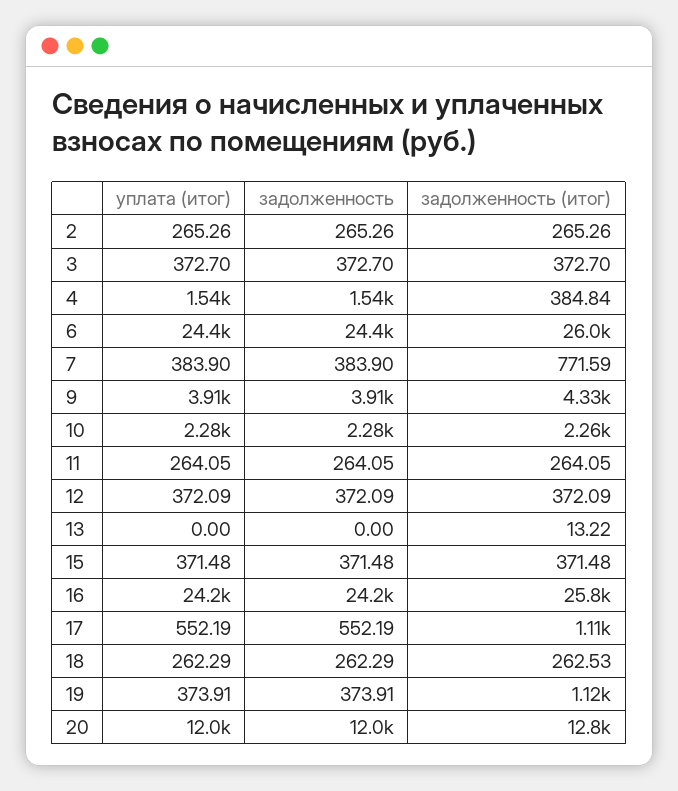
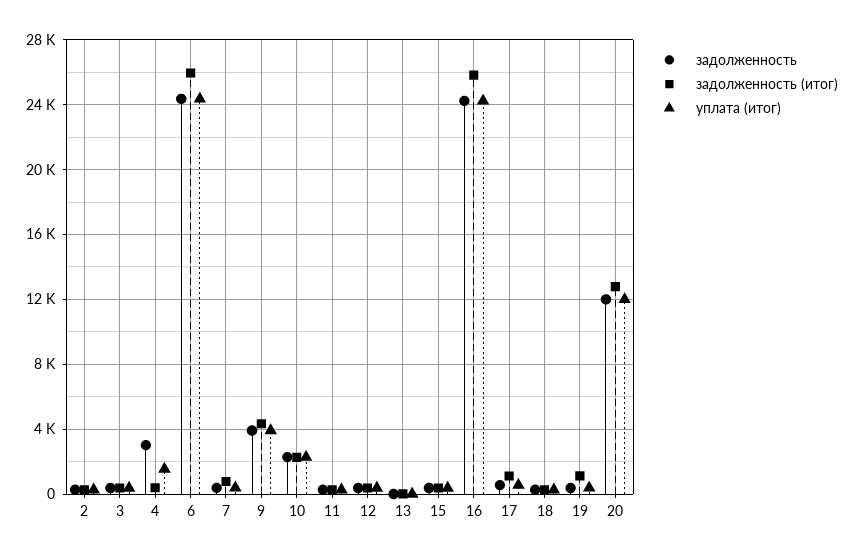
  {
    "уплата (итог)": {
      "2": 265.26,
      "3": 372.7,
      "4": 1540,
      "6": 24400,
      "7": 383.9,
      "9": 3910,
      "10": 2280,
      "11": 264.05,
      "12": 372.09,
      "13": 0,
      "15": 371.48,
      "16": 24200,
      "17": 552.19,
      "18": 262.29,
      "19": 373.91,
      "20": 12000
    },
    "задолженность": {
      "2": 265.26,
      "3": 372.7,
-     "4": 1540,
+     "4": 3000,
      "6": 24400,
      "7": 383.9,
      "9": 3910,
      "10": 2280,
      "11": 264.05,
      "12": 372.09,
      "13": 0,
      "15": 371.48,
      "16": 24200,
      "17": 552.19,
      "18": 262.29,
      "19": 373.91,
      "20": 12000
    },
    "задолженность (итог)": {
      "2": 265.26,
      "3": 372.7,
      "4": 384.84,
      "6": 26000,
      "7": 771.59,
      "9": 4330,
      "10": 2260,
      "11": 264.05,
      "12": 372.09,
      "13": 13.22,
      "15": 371.48,
      "16": 25800,
      "17": 1110,
      "18": 262.53,
      "19": 1120,
      "20": 12800
    }
  }

